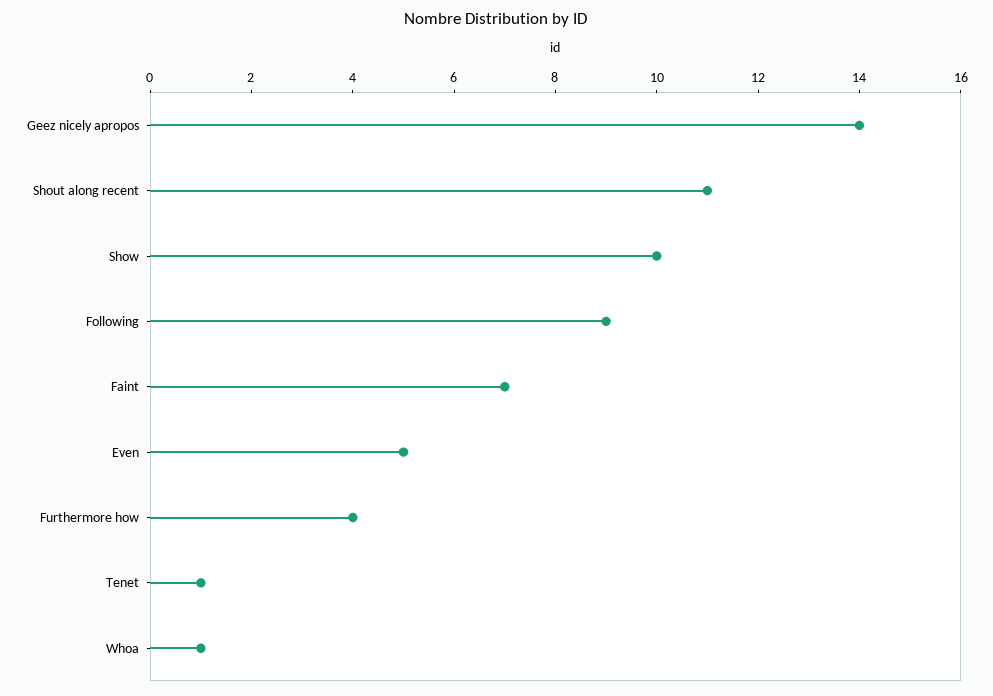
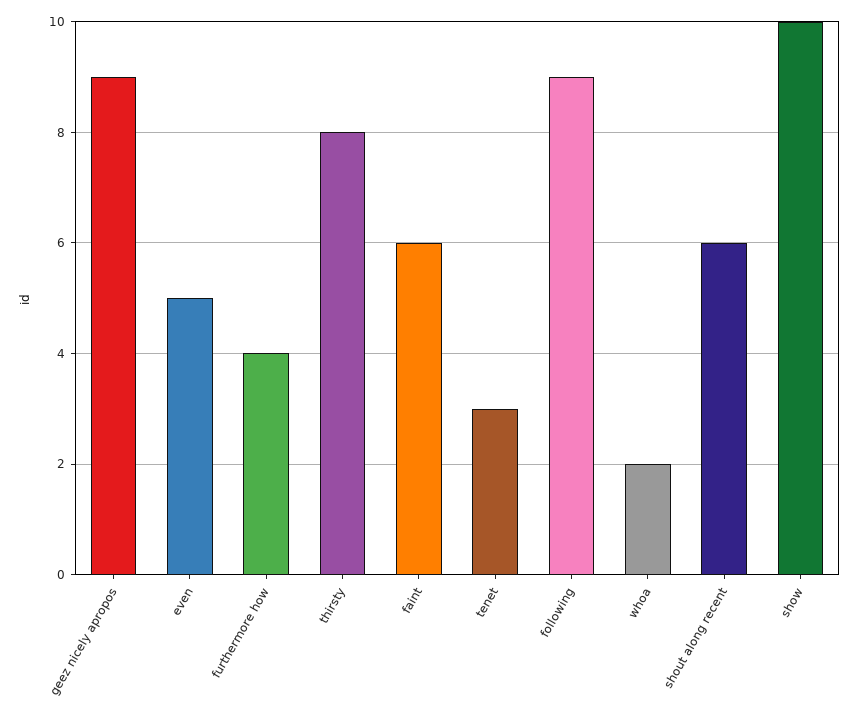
  {
-   "Geez nicely apropos": 14,
+   "Geez nicely apropos": 9,
-   "Shout along recent": 11,
+   "Shout along recent": 6,
    "Show": 10,
    "Following": 9,
-   "Faint": 7,
+   "Faint": 6,
    "Even": 5,
    "Furthermore how": 4,
-   "Tenet": 1,
+   "Tenet": 3,
-   "Whoa": 1
+   "Whoa": 2,
+   "thirsty": 8
  }

